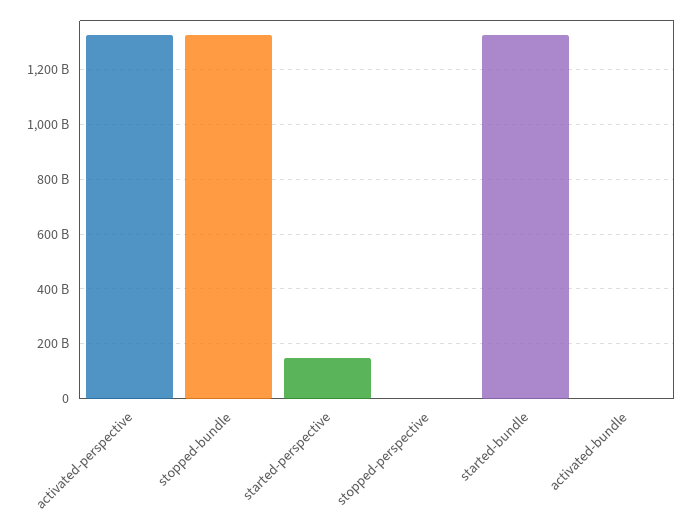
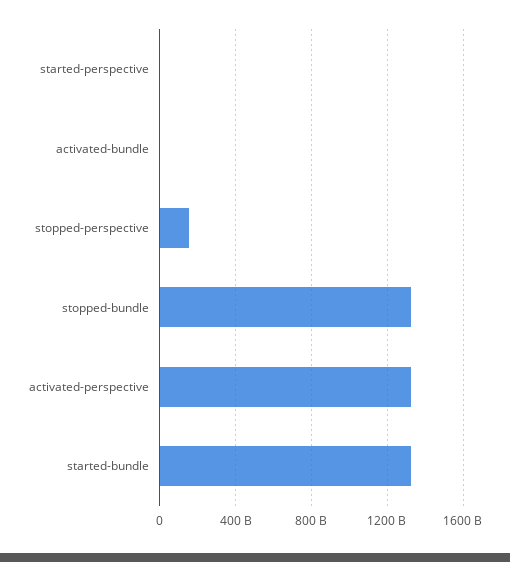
  {
    "activated-perspective": 1325000000000,
    "stopped-bundle": 1325000000000,
-   "started-perspective": 150000000000,
+   "started-perspective": 0,
-   "stopped-perspective": 0,
+   "stopped-perspective": 150000000000,
    "started-bundle": 1325000000000,
    "activated-bundle": 0
  }

